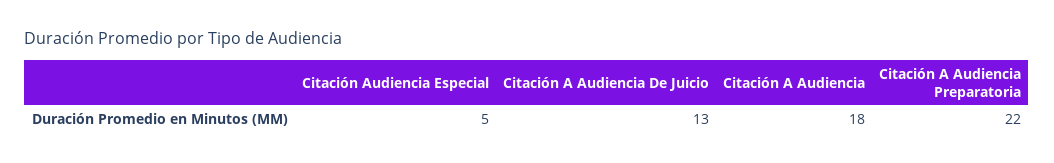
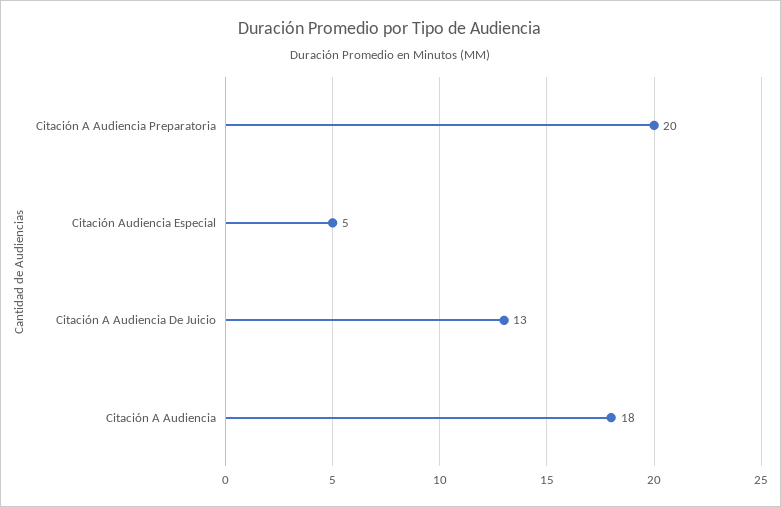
  {
    "Citación Audiencia Especial": 5,
    "Citación A Audiencia De Juicio": 13,
    "Citación A Audiencia": 18,
-   "Citación A Audiencia Preparatoria": 22
+   "Citación A Audiencia Preparatoria": 20
  }

